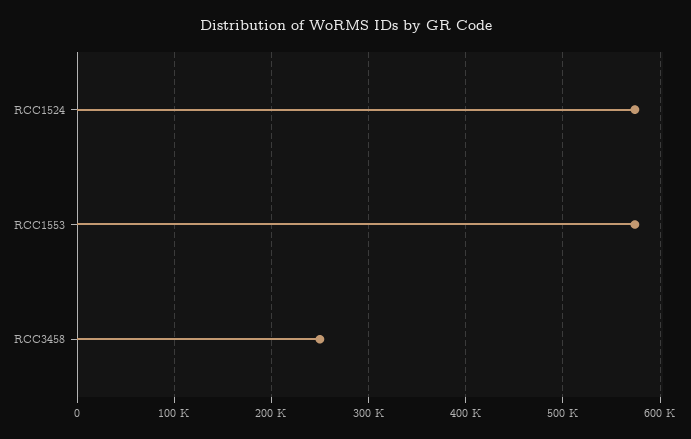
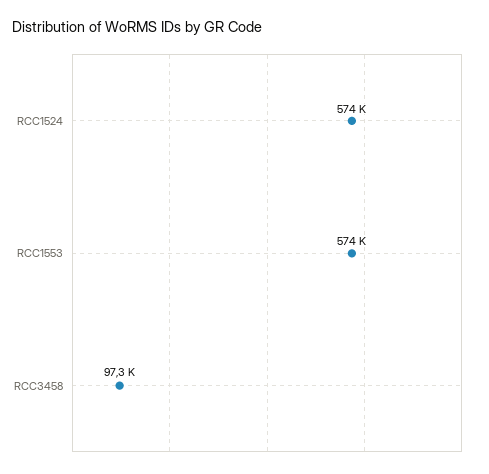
  {
    "RCC1524": 574000,
    "RCC1553": 574000,
-   "RCC3458": 250000
+   "RCC3458": 97300
  }

